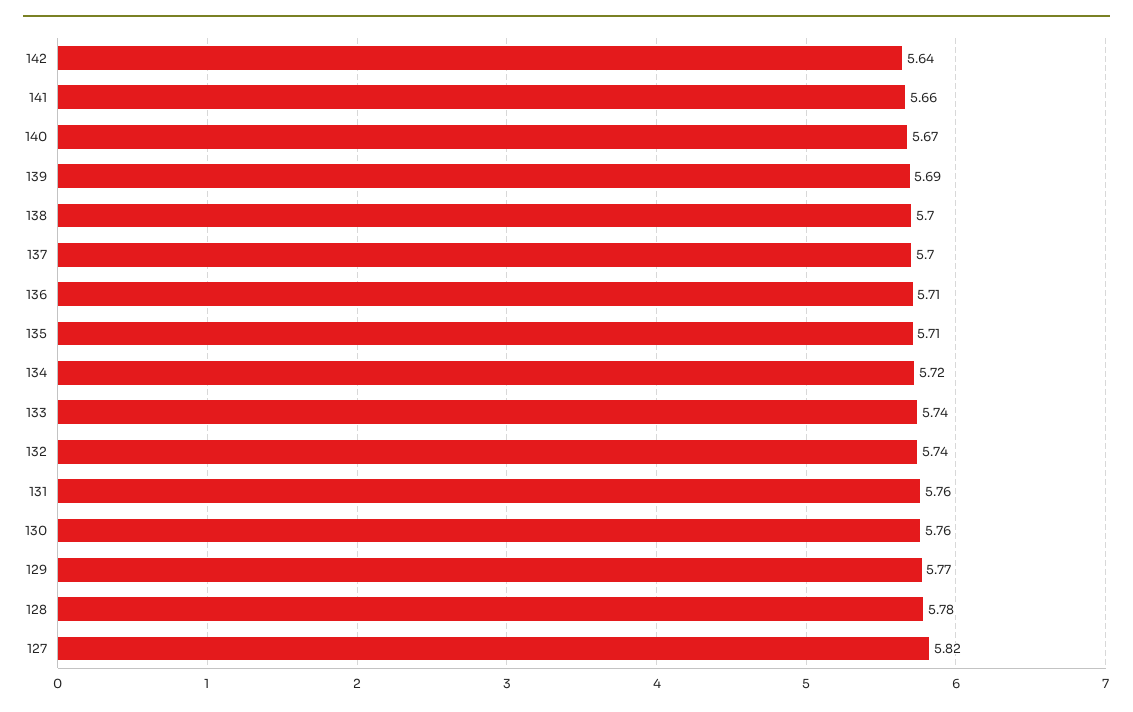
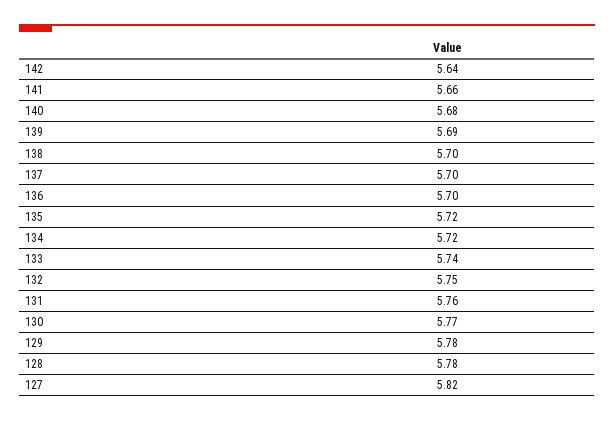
  {
    "142": 5.64,
    "141": 5.66,
-   "140": 5.67,
+   "140": 5.68,
    "139": 5.69,
    "138": 5.7,
    "137": 5.7,
-   "136": 5.71,
+   "136": 5.7,
-   "135": 5.71,
+   "135": 5.72,
    "134": 5.72,
    "133": 5.74,
-   "132": 5.74,
+   "132": 5.75,
    "131": 5.76,
-   "130": 5.76,
+   "130": 5.77,
-   "129": 5.77,
+   "129": 5.78,
    "128": 5.78,
    "127": 5.82
  }

